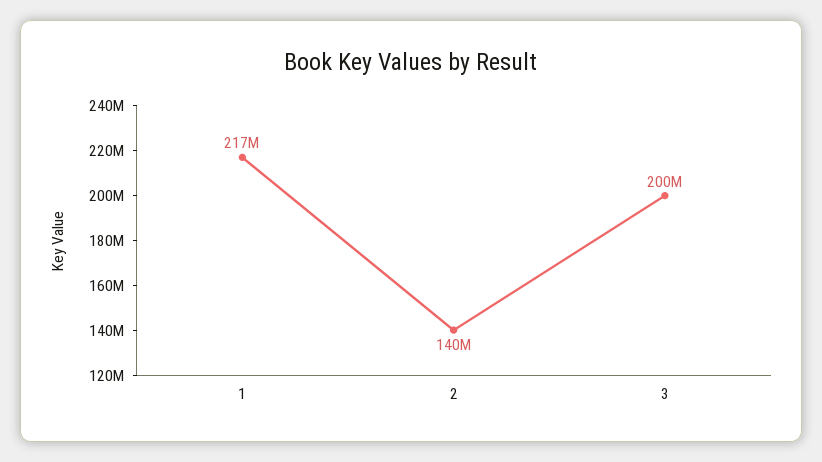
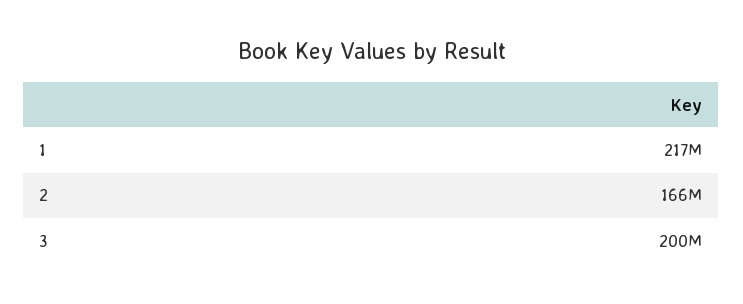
  {
    "1": 217000000,
-   "2": 140000000,
+   "2": 166000000,
    "3": 200000000
  }

